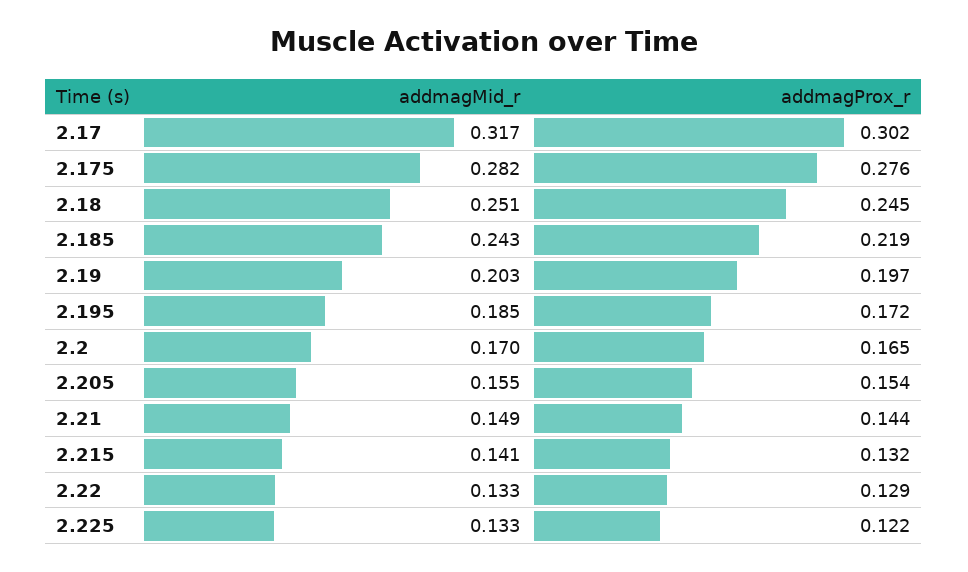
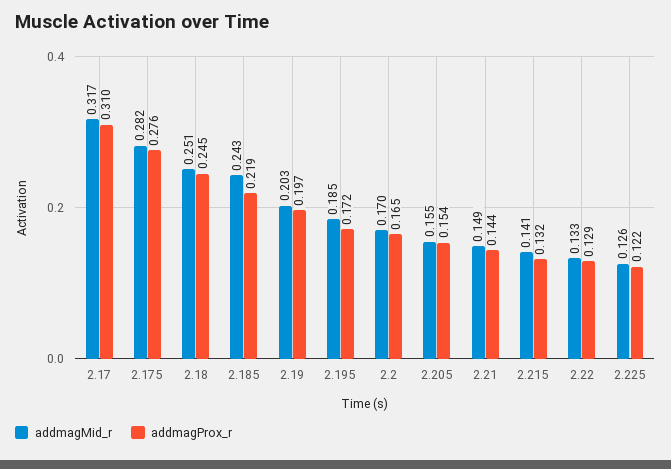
  {
    "addmagMid_r": {
      "2.17": 0.317,
      "2.175": 0.282,
      "2.18": 0.251,
      "2.185": 0.243,
      "2.19": 0.203,
      "2.195": 0.185,
      "2.2": 0.17,
      "2.205": 0.155,
      "2.21": 0.149,
      "2.215": 0.141,
      "2.22": 0.133,
-     "2.225": 0.133
+     "2.225": 0.126
    },
    "addmagProx_r": {
-     "2.17": 0.302,
+     "2.17": 0.31,
      "2.175": 0.276,
      "2.18": 0.245,
      "2.185": 0.219,
      "2.19": 0.197,
      "2.195": 0.172,
      "2.2": 0.165,
      "2.205": 0.154,
      "2.21": 0.144,
      "2.215": 0.132,
      "2.22": 0.129,
      "2.225": 0.122
    }
  }

